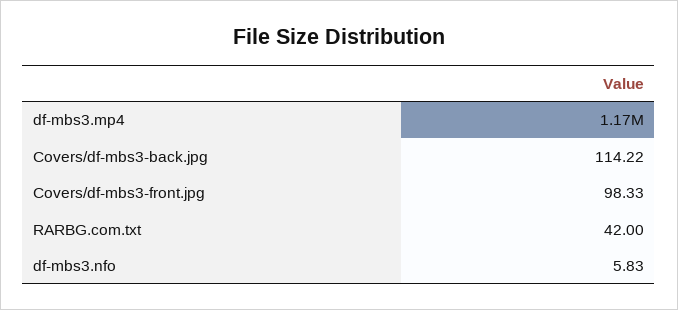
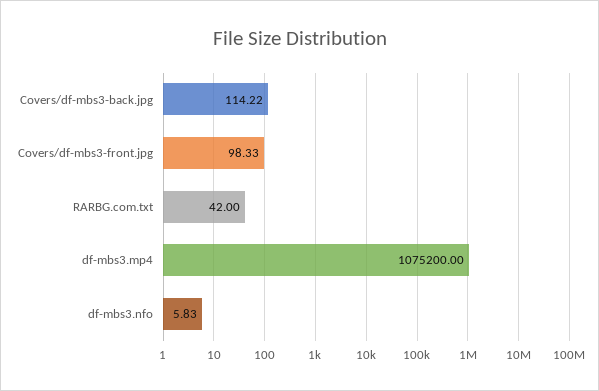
  {
-   "df-mbs3.mp4": 1170000,
+   "df-mbs3.mp4": 1075200,
    "Covers/df-mbs3-back.jpg": 114.22,
    "Covers/df-mbs3-front.jpg": 98.33,
    "RARBG.com.txt": 42,
    "df-mbs3.nfo": 5.83
  }

